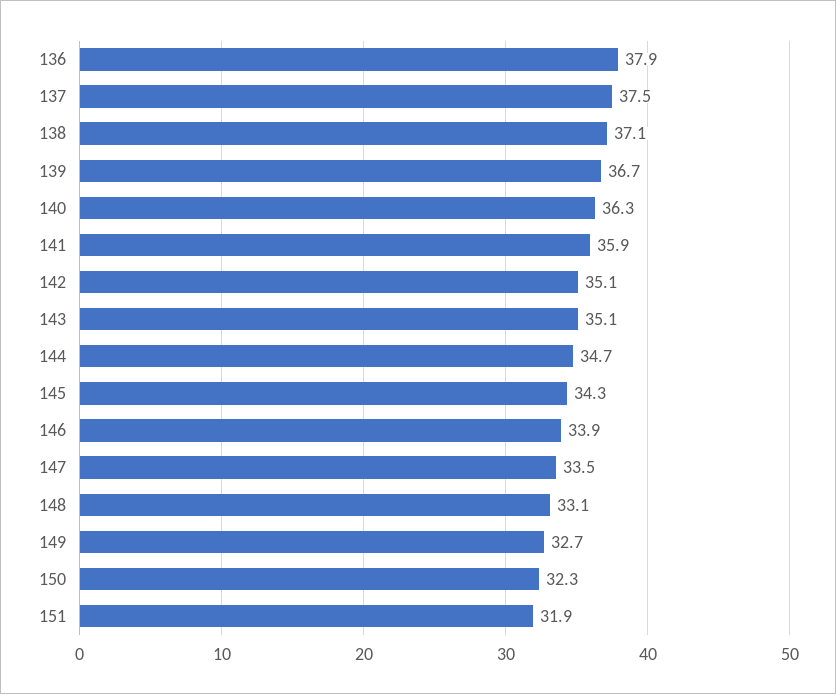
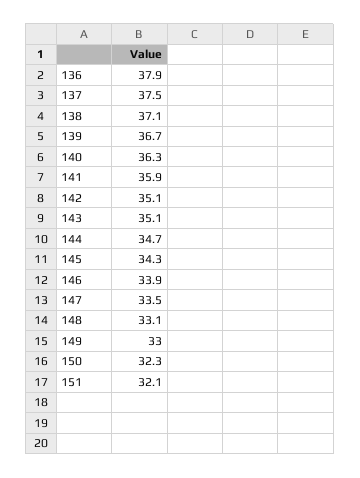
  {
    "136": 37.9,
    "137": 37.5,
    "138": 37.1,
    "139": 36.7,
    "140": 36.3,
    "141": 35.9,
    "142": 35.1,
    "143": 35.1,
    "144": 34.7,
    "145": 34.3,
    "146": 33.9,
    "147": 33.5,
    "148": 33.1,
-   "149": 32.7,
+   "149": 33,
    "150": 32.3,
-   "151": 31.9
+   "151": 32.1
  }

